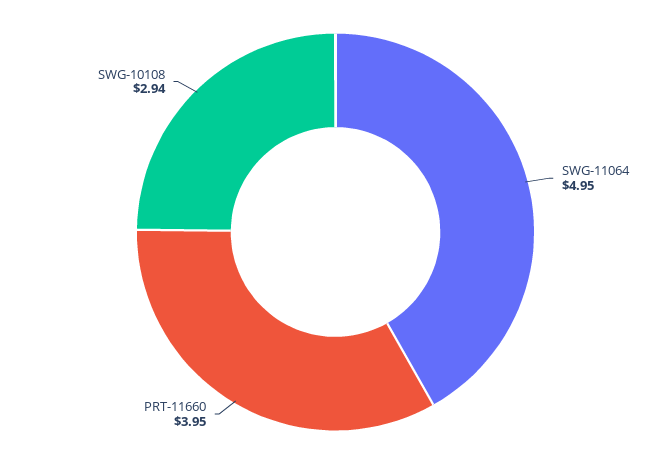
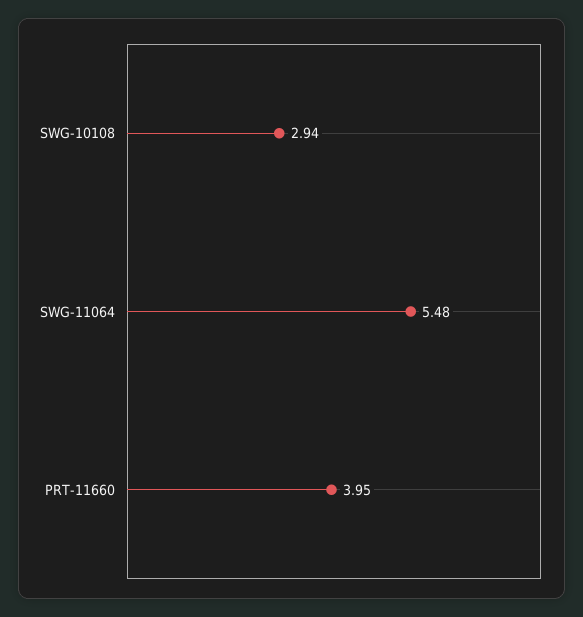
  {
-   "SWG-11064": 4.95,
+   "SWG-11064": 5.48,
    "PRT-11660": 3.95,
    "SWG-10108": 2.94
  }

